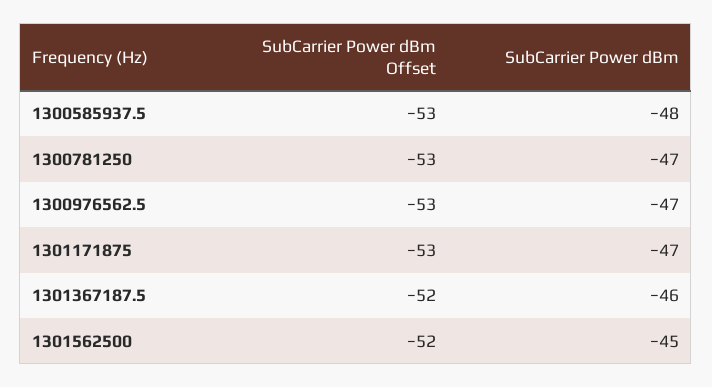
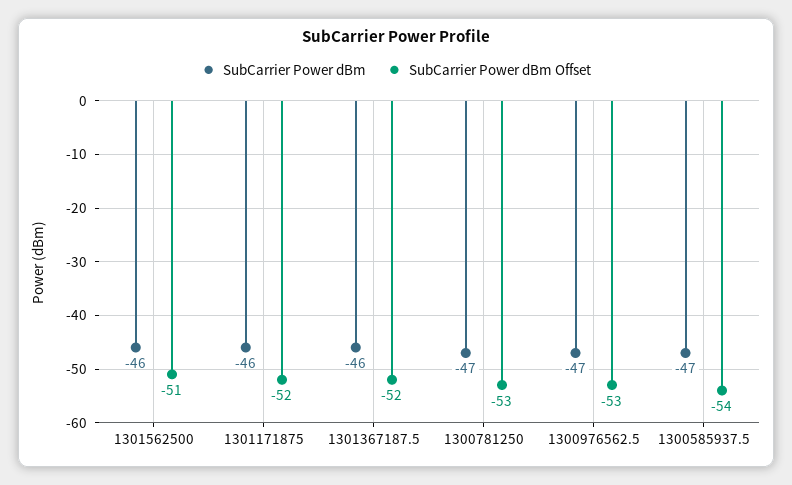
  {
    "SubCarrier Power dBm Offset": {
-     "1300585937.5": -53,
+     "1300585937.5": -54,
      "1300781250": -53,
      "1300976562.5": -53,
-     "1301171875": -53,
+     "1301171875": -52,
      "1301367187.5": -52,
-     "1301562500": -52
+     "1301562500": -51
    },
    "SubCarrier Power dBm": {
-     "1300585937.5": -48,
+     "1300585937.5": -47,
      "1300781250": -47,
      "1300976562.5": -47,
-     "1301171875": -47,
+     "1301171875": -46,
      "1301367187.5": -46,
-     "1301562500": -45
+     "1301562500": -46
    }
  }

